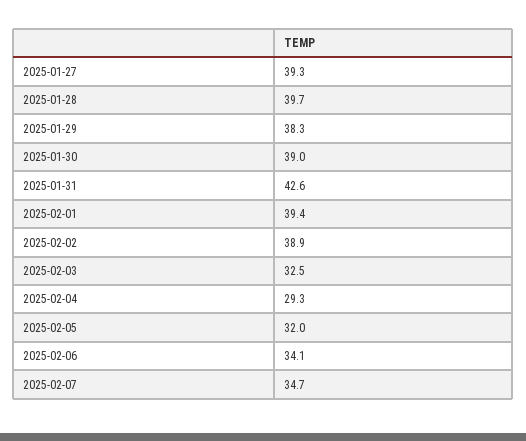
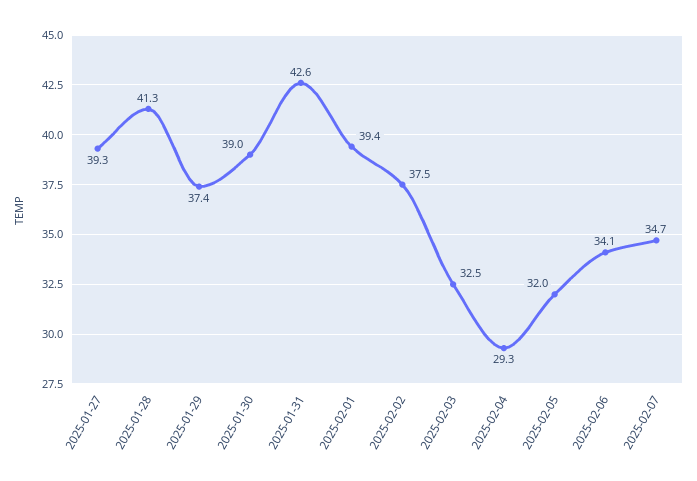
  {
    "2025-01-27": 39.3,
-   "2025-01-28": 39.7,
+   "2025-01-28": 41.3,
-   "2025-01-29": 38.3,
+   "2025-01-29": 37.4,
    "2025-01-30": 39,
    "2025-01-31": 42.6,
    "2025-02-01": 39.4,
-   "2025-02-02": 38.9,
+   "2025-02-02": 37.5,
    "2025-02-03": 32.5,
    "2025-02-04": 29.3,
    "2025-02-05": 32,
    "2025-02-06": 34.1,
    "2025-02-07": 34.7
  }

